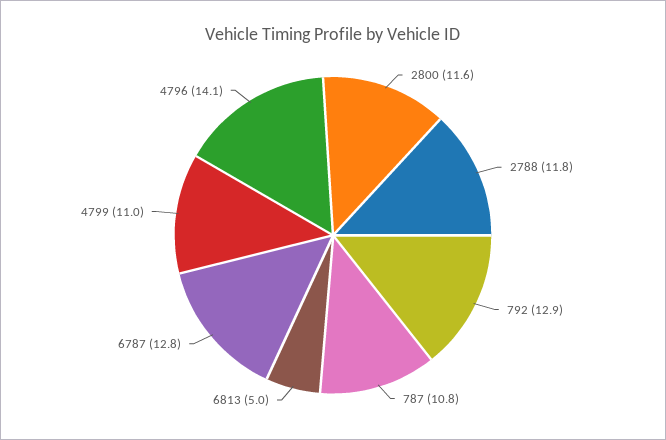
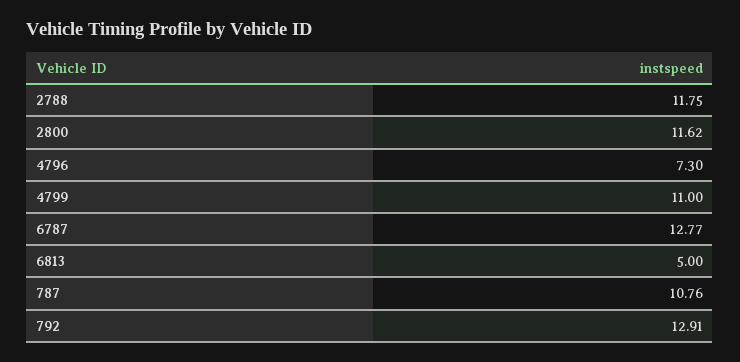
  {
    "2800": 11.62,
    "2788": 11.75,
    "792": 12.91,
    "787": 10.76,
    "6813": 5,
    "6787": 12.77,
    "4799": 11,
-   "4796": 14.1
+   "4796": 7.3
  }

